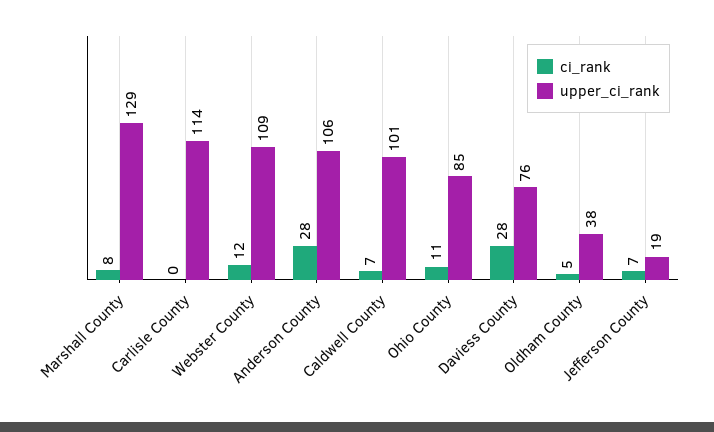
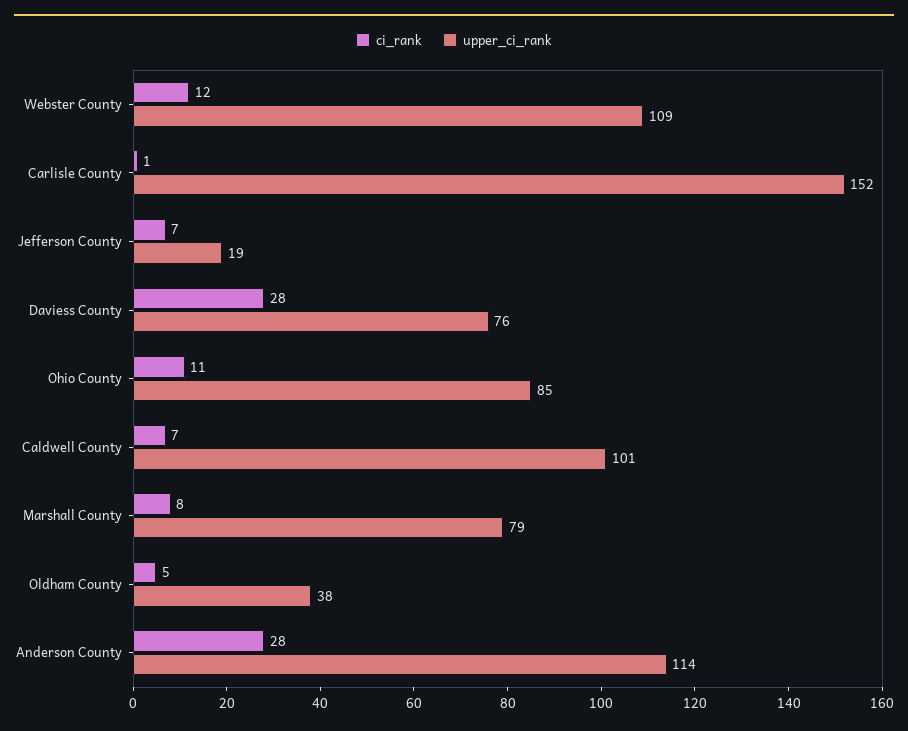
  {
    "ci_rank": {
      "Marshall County": 8,
-     "Carlisle County": 0,
+     "Carlisle County": 1,
      "Webster County": 12,
      "Anderson County": 28,
      "Caldwell County": 7,
      "Ohio County": 11,
      "Daviess County": 28,
      "Oldham County": 5,
      "Jefferson County": 7
    },
    "upper_ci_rank": {
-     "Marshall County": 129,
+     "Marshall County": 79,
-     "Carlisle County": 114,
+     "Carlisle County": 152,
      "Webster County": 109,
-     "Anderson County": 106,
+     "Anderson County": 114,
      "Caldwell County": 101,
      "Ohio County": 85,
      "Daviess County": 76,
      "Oldham County": 38,
      "Jefferson County": 19
    }
  }

